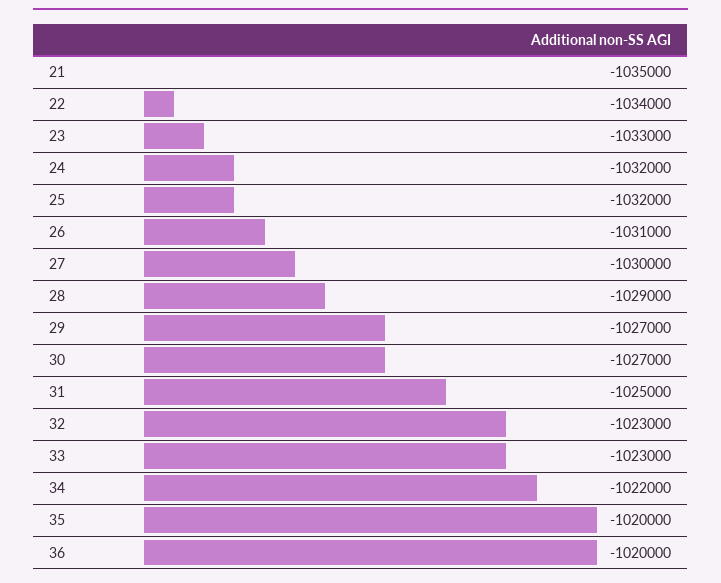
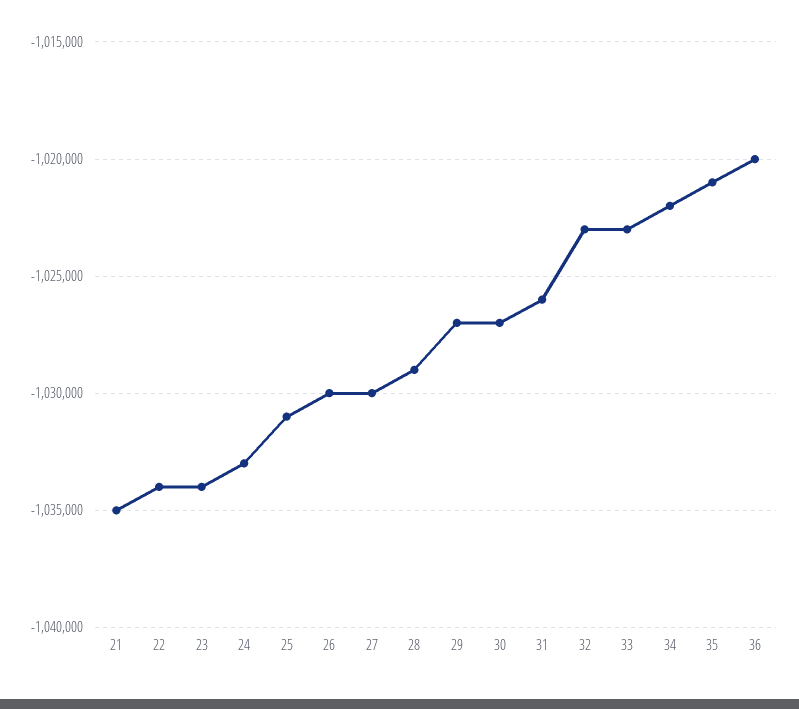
  {
    "21": -1035000,
    "22": -1034000,
-   "23": -1033000,
+   "23": -1034000,
-   "24": -1032000,
+   "24": -1033000,
-   "25": -1032000,
+   "25": -1031000,
-   "26": -1031000,
+   "26": -1030000,
    "27": -1030000,
    "28": -1029000,
    "29": -1027000,
    "30": -1027000,
-   "31": -1025000,
+   "31": -1026000,
    "32": -1023000,
    "33": -1023000,
    "34": -1022000,
-   "35": -1020000,
+   "35": -1021000,
    "36": -1020000
  }

